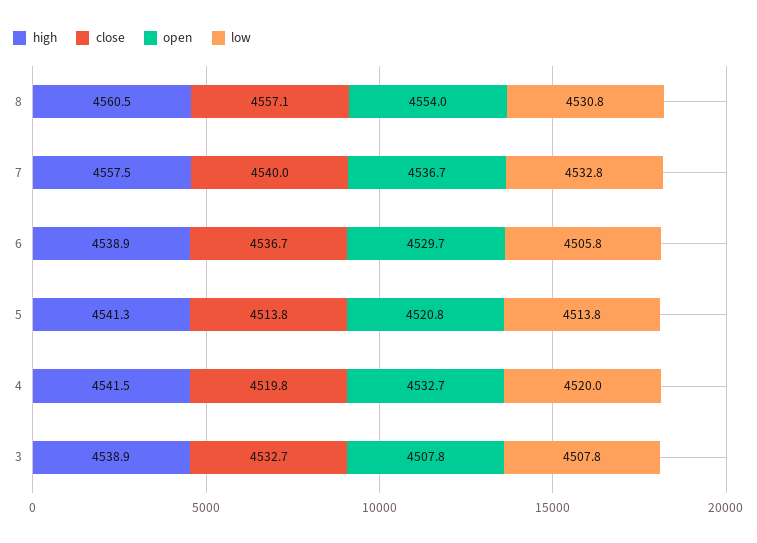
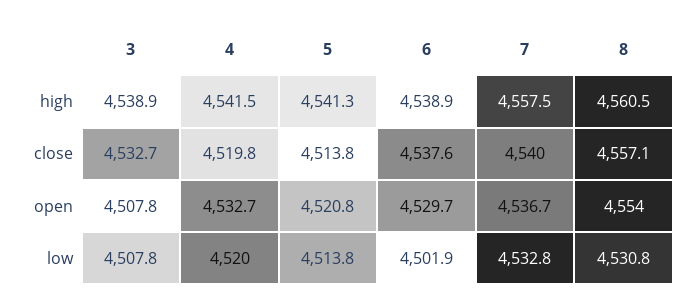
  {
    "high": {
      "8": 4560.5,
      "7": 4557.5,
      "6": 4538.9,
      "5": 4541.3,
      "4": 4541.5,
      "3": 4538.9
    },
    "close": {
      "8": 4557.1,
      "7": 4540,
-     "6": 4536.7,
+     "6": 4537.6,
      "5": 4513.8,
      "4": 4519.8,
      "3": 4532.7
    },
    "open": {
      "8": 4554,
      "7": 4536.7,
      "6": 4529.7,
      "5": 4520.8,
      "4": 4532.7,
      "3": 4507.8
    },
    "low": {
      "8": 4530.8,
      "7": 4532.8,
-     "6": 4505.8,
+     "6": 4501.9,
      "5": 4513.8,
      "4": 4520,
      "3": 4507.8
    }
  }

